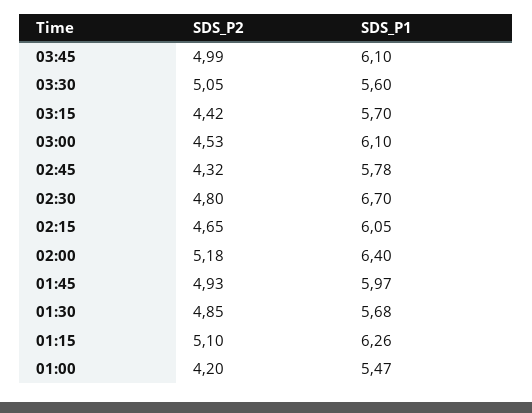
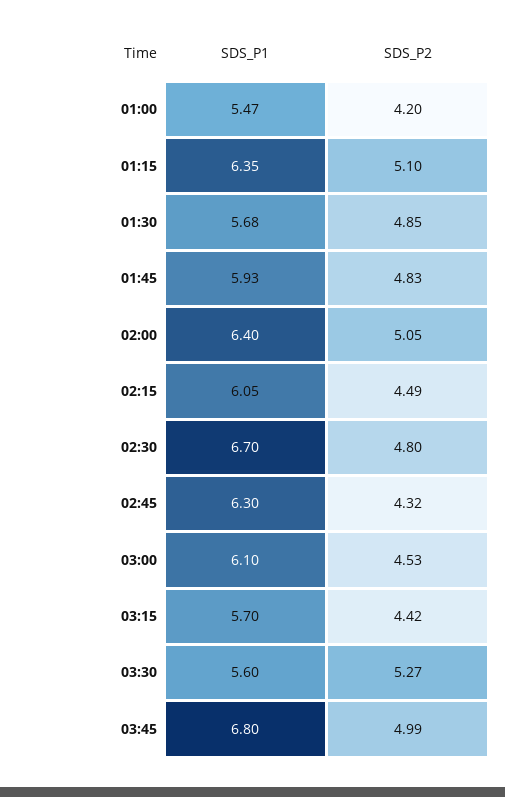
  {
    "SDS_P2": {
      "03:45": 4.99,
-     "03:30": 5.05,
+     "03:30": 5.27,
      "03:15": 4.42,
      "03:00": 4.53,
      "02:45": 4.32,
      "02:30": 4.8,
-     "02:15": 4.65,
+     "02:15": 4.49,
-     "02:00": 5.18,
+     "02:00": 5.05,
-     "01:45": 4.93,
+     "01:45": 4.83,
      "01:30": 4.85,
      "01:15": 5.1,
      "01:00": 4.2
    },
    "SDS_P1": {
-     "03:45": 6.1,
+     "03:45": 6.8,
      "03:30": 5.6,
      "03:15": 5.7,
      "03:00": 6.1,
-     "02:45": 5.78,
+     "02:45": 6.3,
      "02:30": 6.7,
      "02:15": 6.05,
      "02:00": 6.4,
-     "01:45": 5.97,
+     "01:45": 5.93,
      "01:30": 5.68,
-     "01:15": 6.26,
+     "01:15": 6.35,
      "01:00": 5.47
    }
  }

